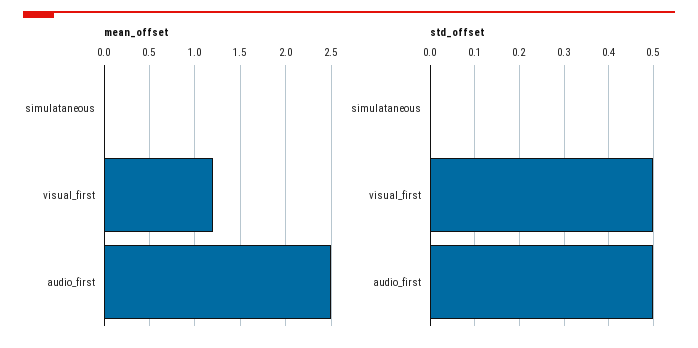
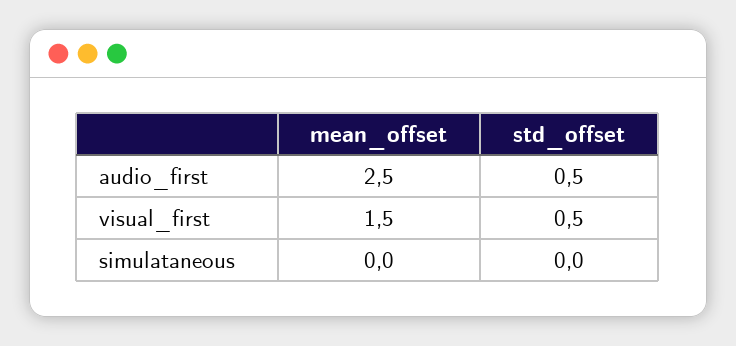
  {
    "mean_offset": {
      "simulataneous": 0,
-     "visual_first": 1.2,
+     "visual_first": 1.5,
      "audio_first": 2.5
    },
    "std_offset": {
      "simulataneous": 0,
      "visual_first": 0.5,
      "audio_first": 0.5
    }
  }

